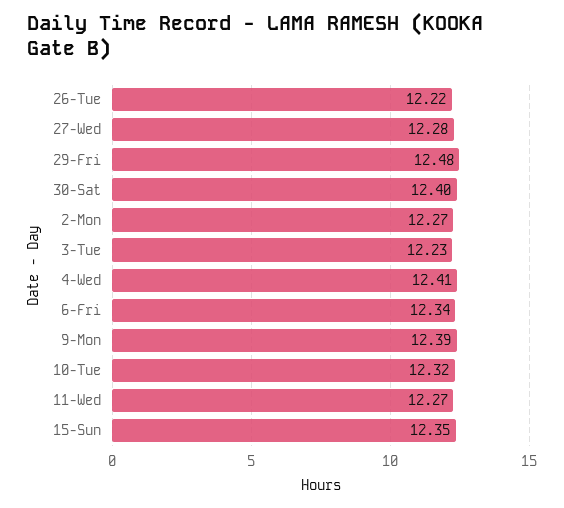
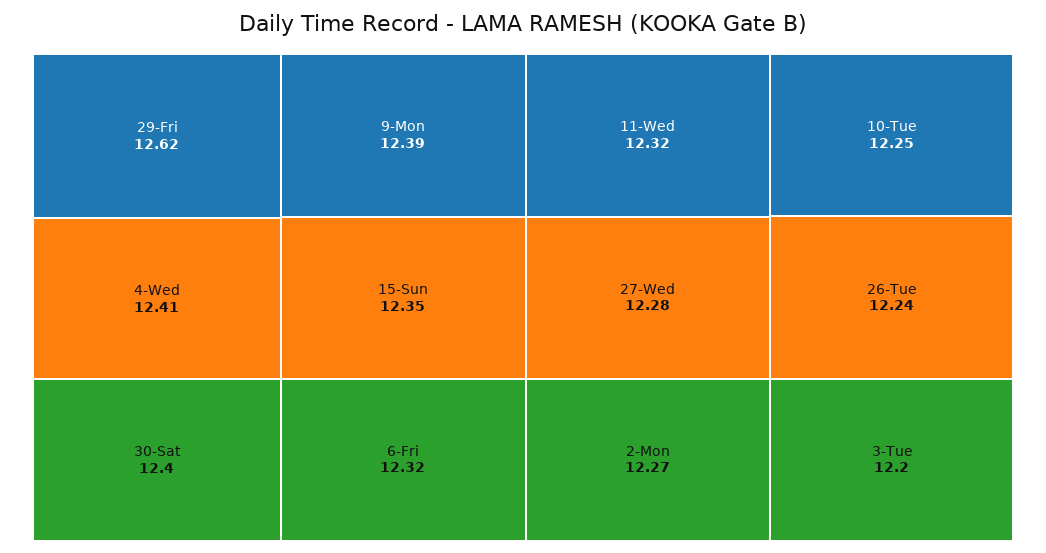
  {
-   "26-Tue": 12.22,
+   "26-Tue": 12.24,
    "27-Wed": 12.28,
-   "29-Fri": 12.48,
+   "29-Fri": 12.62,
    "30-Sat": 12.4,
    "2-Mon": 12.27,
-   "3-Tue": 12.23,
+   "3-Tue": 12.2,
    "4-Wed": 12.41,
-   "6-Fri": 12.34,
+   "6-Fri": 12.32,
    "9-Mon": 12.39,
-   "10-Tue": 12.32,
+   "10-Tue": 12.25,
-   "11-Wed": 12.27,
+   "11-Wed": 12.32,
    "15-Sun": 12.35
  }

